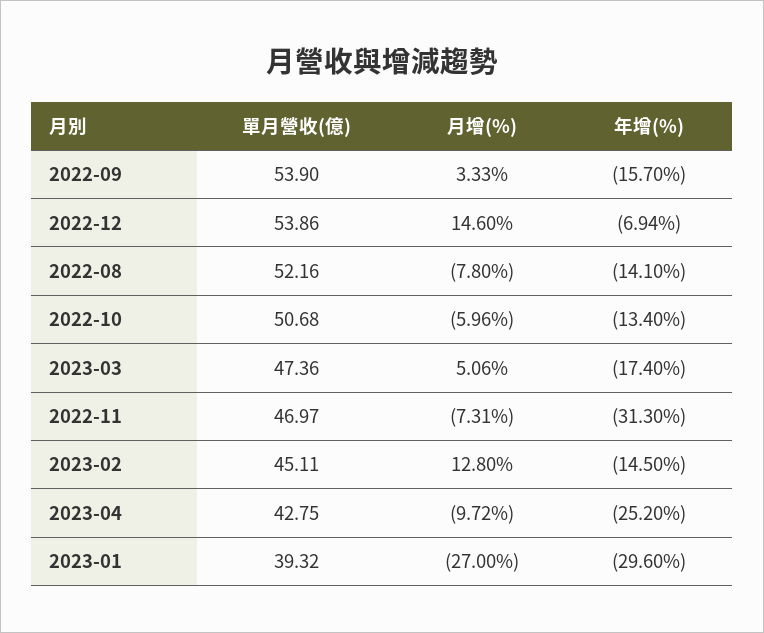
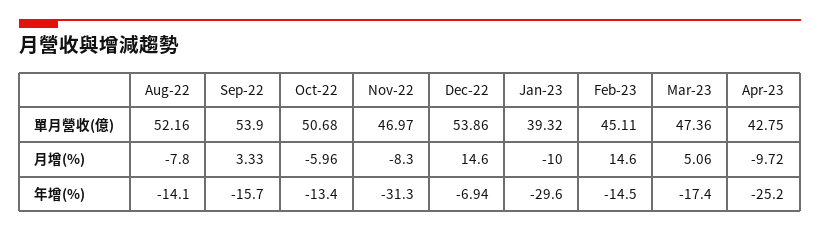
  {
    "單月營收(億)": {
      "2022-09": 53.9,
      "2022-12": 53.86,
      "2022-08": 52.16,
      "2022-10": 50.68,
      "2023-03": 47.36,
      "2022-11": 46.97,
      "2023-02": 45.11,
      "2023-04": 42.75,
      "2023-01": 39.32
    },
    "月增(%)": {
      "2022-09": 3.33,
      "2022-12": 14.6,
      "2022-08": -7.8,
      "2022-10": -5.96,
      "2023-03": 5.06,
-     "2022-11": -7.31,
+     "2022-11": -8.3,
-     "2023-02": 12.8,
+     "2023-02": 14.6,
      "2023-04": -9.72,
-     "2023-01": -27
+     "2023-01": -10
    },
    "年增(%)": {
      "2022-09": -15.7,
      "2022-12": -6.94,
      "2022-08": -14.1,
      "2022-10": -13.4,
      "2023-03": -17.4,
      "2022-11": -31.3,
      "2023-02": -14.5,
      "2023-04": -25.2,
      "2023-01": -29.6
    }
  }

